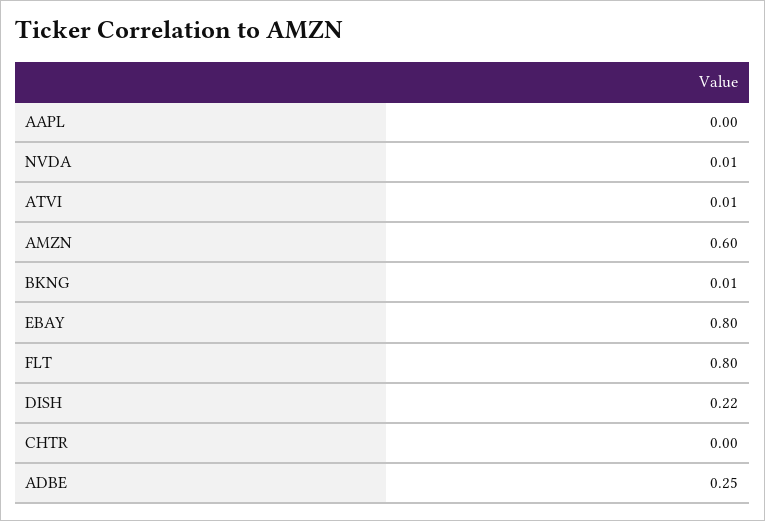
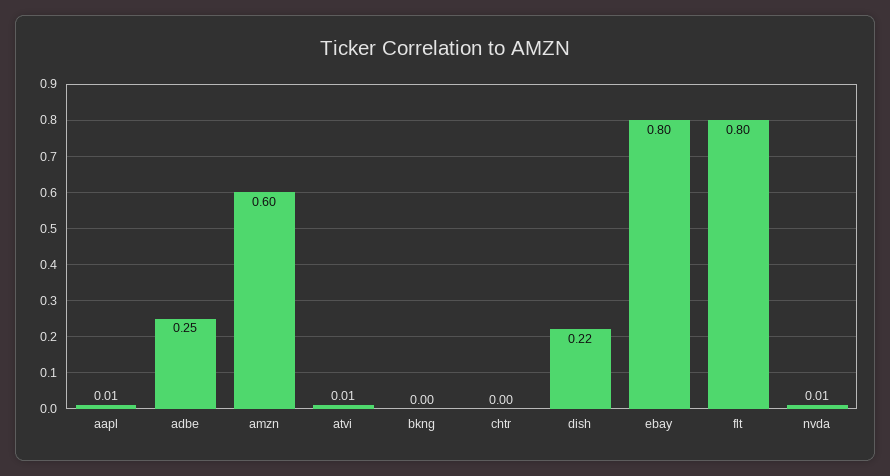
  {
-   "AAPL": 0,
+   "AAPL": 0.01,
    "NVDA": 0.01,
    "ATVI": 0.01,
    "AMZN": 0.6,
-   "BKNG": 0.01,
+   "BKNG": 0,
    "EBAY": 0.8,
    "FLT": 0.8,
    "DISH": 0.22,
    "CHTR": 0,
    "ADBE": 0.25
  }

